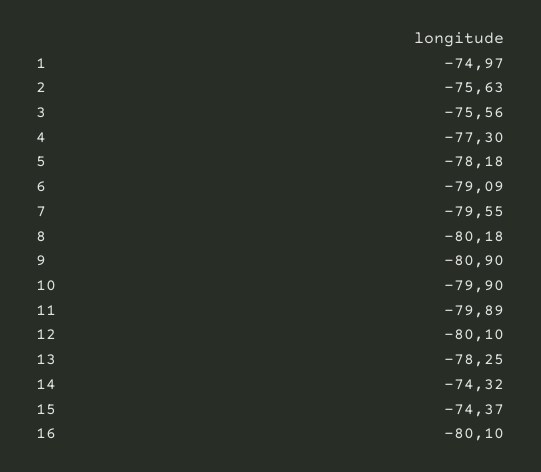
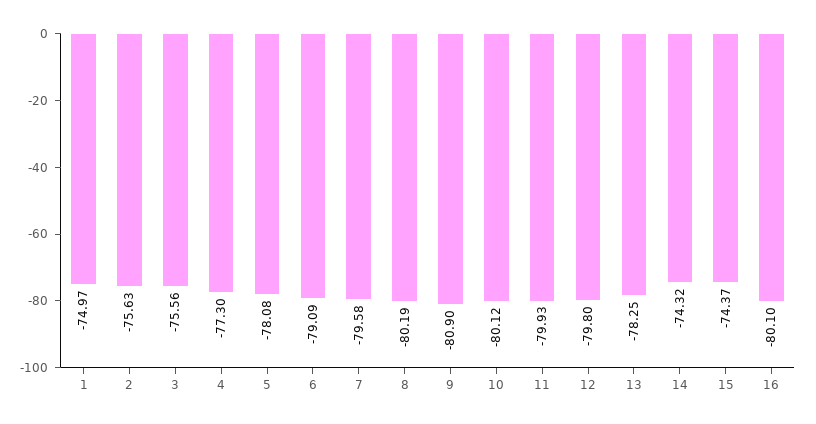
  {
    "1": -74.97,
    "2": -75.63,
    "3": -75.56,
    "4": -77.3,
-   "5": -78.18,
+   "5": -78.08,
    "6": -79.09,
-   "7": -79.55,
+   "7": -79.58,
-   "8": -80.18,
+   "8": -80.19,
    "9": -80.9,
-   "10": -79.9,
+   "10": -80.12,
-   "11": -79.89,
+   "11": -79.93,
-   "12": -80.1,
+   "12": -79.8,
    "13": -78.25,
    "14": -74.32,
    "15": -74.37,
    "16": -80.1
  }

